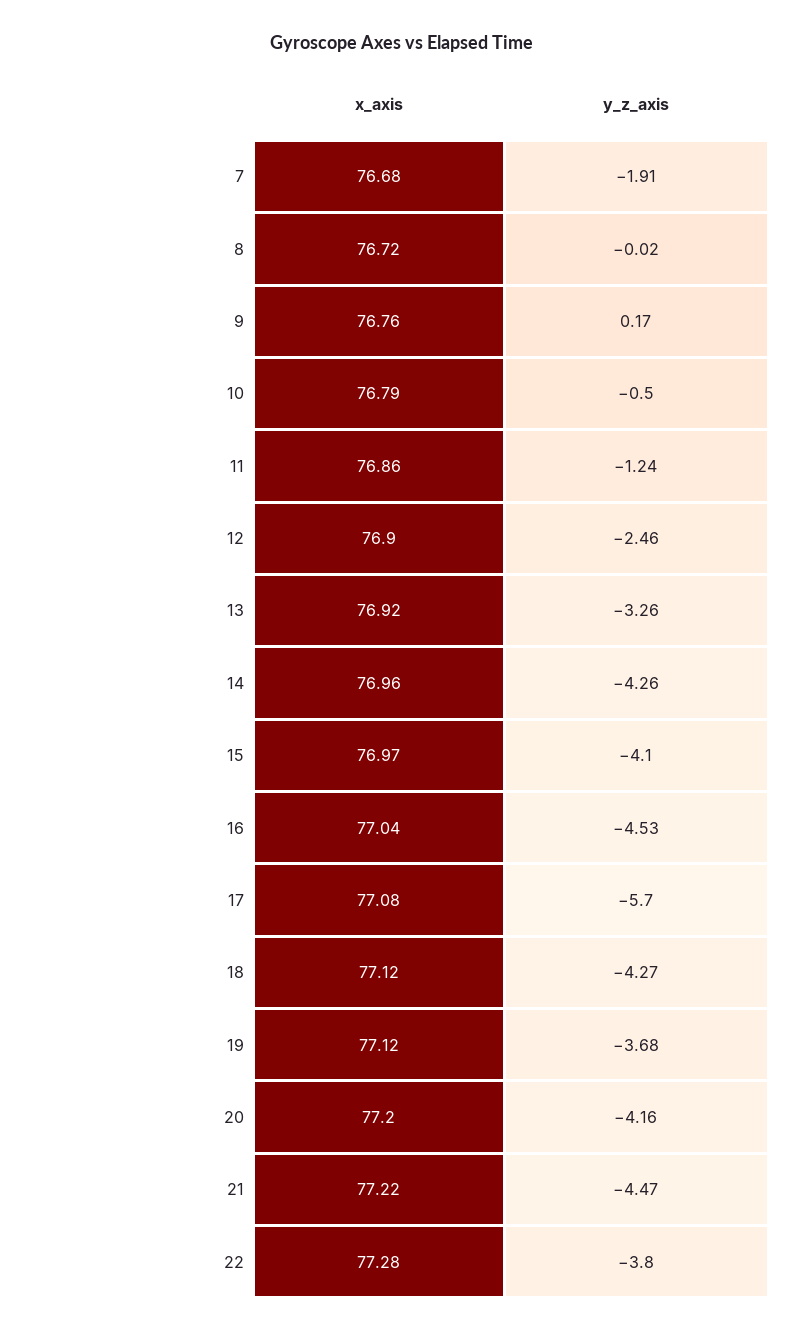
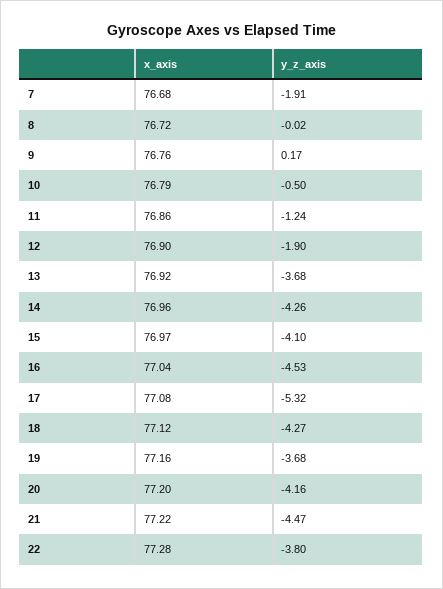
  {
    "x_axis": {
      "7": 76.68,
      "8": 76.72,
      "9": 76.76,
      "10": 76.79,
      "11": 76.86,
      "12": 76.9,
      "13": 76.92,
      "14": 76.96,
      "15": 76.97,
      "16": 77.04,
      "17": 77.08,
      "18": 77.12,
-     "19": 77.12,
+     "19": 77.16,
      "20": 77.2,
      "21": 77.22,
      "22": 77.28
    },
    "y_z_axis": {
      "7": -1.91,
      "8": -0.02,
      "9": 0.17,
      "10": -0.5,
      "11": -1.24,
-     "12": -2.46,
+     "12": -1.9,
-     "13": -3.26,
+     "13": -3.68,
      "14": -4.26,
      "15": -4.1,
      "16": -4.53,
-     "17": -5.7,
+     "17": -5.32,
      "18": -4.27,
      "19": -3.68,
      "20": -4.16,
      "21": -4.47,
      "22": -3.8
    }
  }

